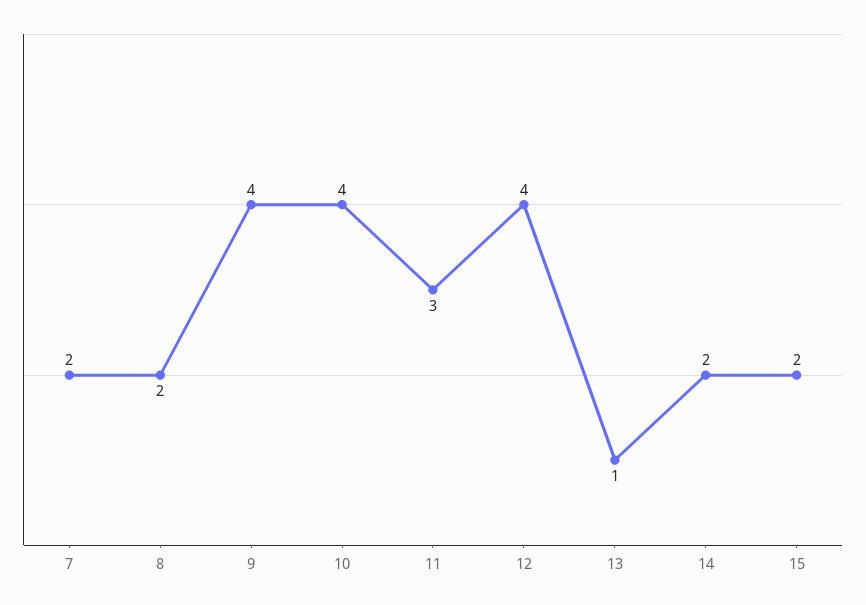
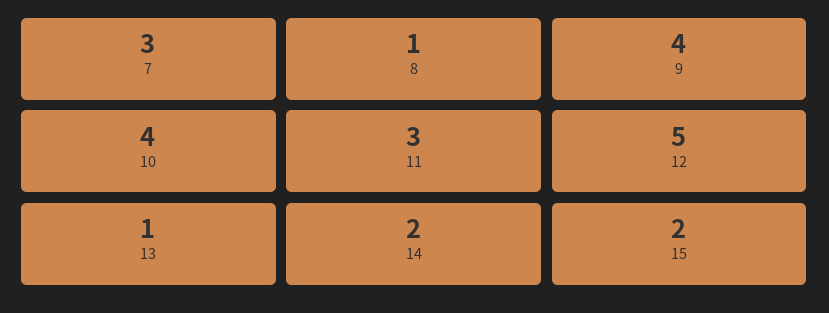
  {
-   "7": 2,
+   "7": 3,
-   "8": 2,
+   "8": 1,
    "9": 4,
    "10": 4,
    "11": 3,
-   "12": 4,
+   "12": 5,
    "13": 1,
    "14": 2,
    "15": 2
  }

